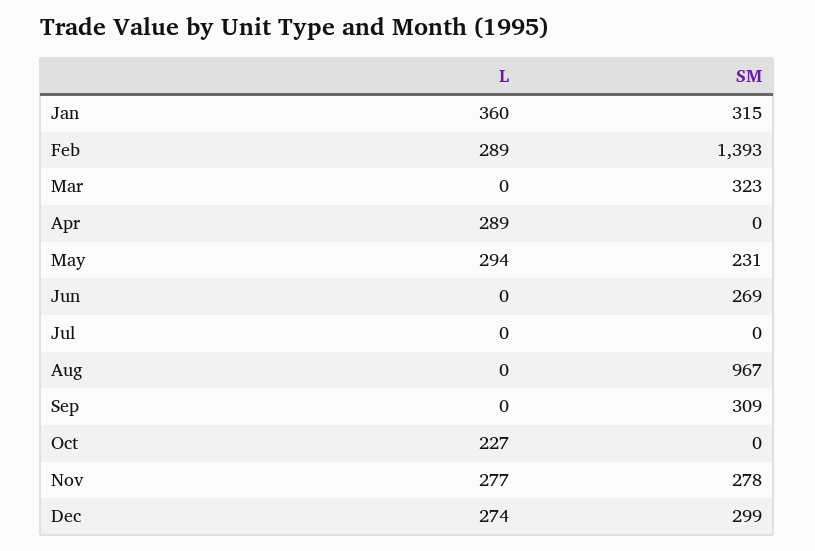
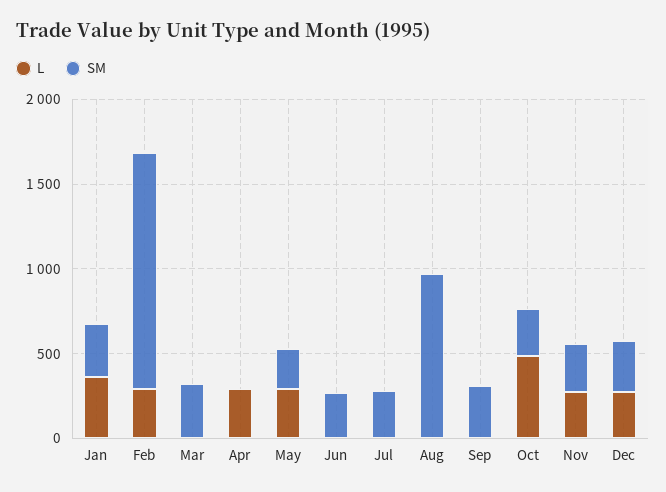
  {
    "L": {
      "Jan": 360,
      "Feb": 289,
      "Mar": 0,
      "Apr": 289,
      "May": 294,
      "Jun": 0,
      "Jul": 0,
      "Aug": 0,
      "Sep": 0,
-     "Oct": 227,
+     "Oct": 500,
      "Nov": 277,
      "Dec": 274
    },
    "SM": {
      "Jan": 315,
      "Feb": 1393,
      "Mar": 323,
      "Apr": 0,
      "May": 231,
      "Jun": 269,
-     "Jul": 0,
+     "Jul": 300,
      "Aug": 967,
      "Sep": 309,
-     "Oct": 0,
+     "Oct": 300,
      "Nov": 278,
      "Dec": 299
    }
  }

